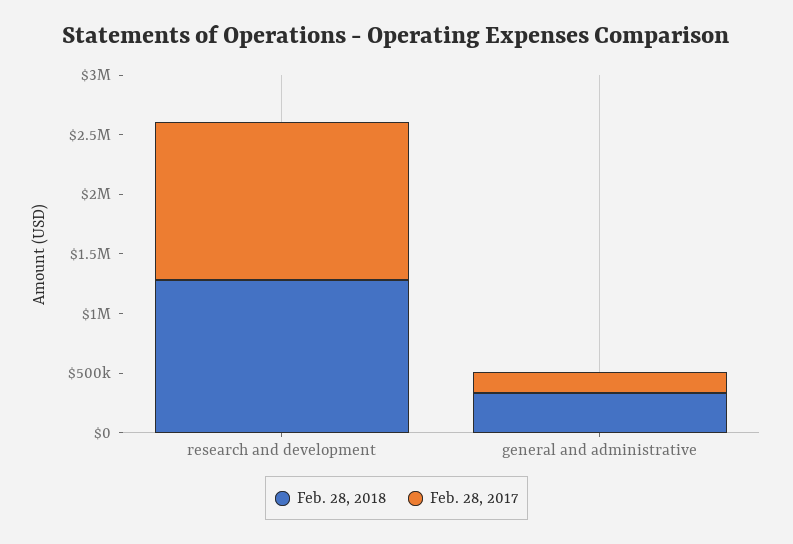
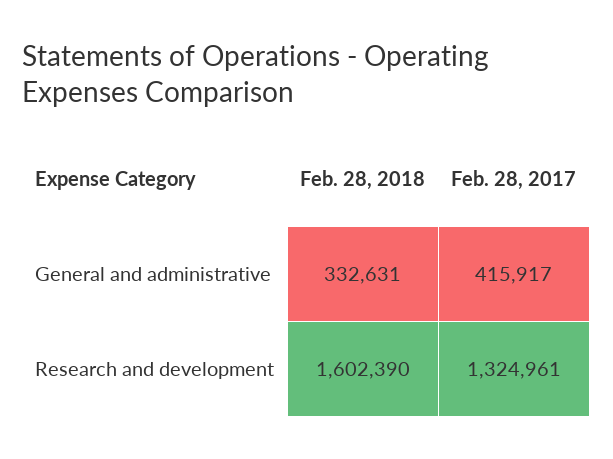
  {
    "Feb. 28, 2018": {
-     "research and development": 1300000,
+     "research and development": 1602390,
      "general and administrative": 332631
    },
    "Feb. 28, 2017": {
      "research and development": 1324961,
-     "general and administrative": 200000
+     "general and administrative": 415917
    }
  }

